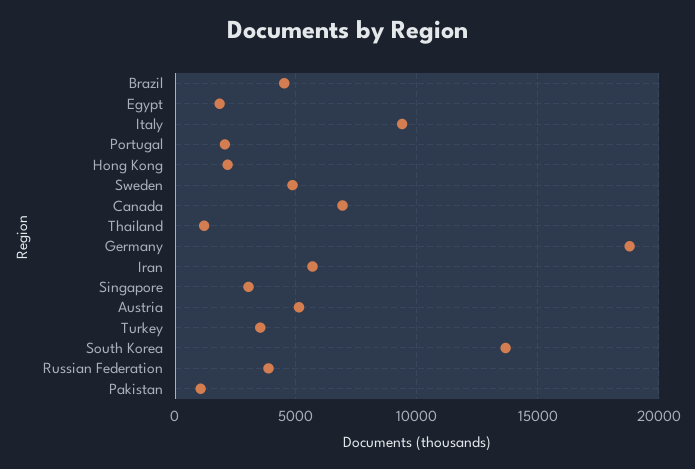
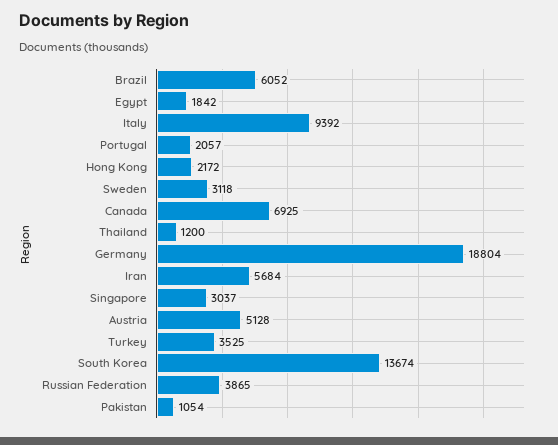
  {
-   "Brazil": 4500,
+   "Brazil": 6052,
    "Egypt": 1842,
    "Italy": 9392,
    "Portugal": 2057,
    "Hong Kong": 2172,
-   "Sweden": 5000,
+   "Sweden": 3118,
    "Canada": 6925,
    "Thailand": 1200,
    "Germany": 18804,
    "Iran": 5684,
    "Singapore": 3037,
    "Austria": 5128,
    "Turkey": 3525,
    "South Korea": 13674,
    "Russian Federation": 3865,
    "Pakistan": 1054
  }

